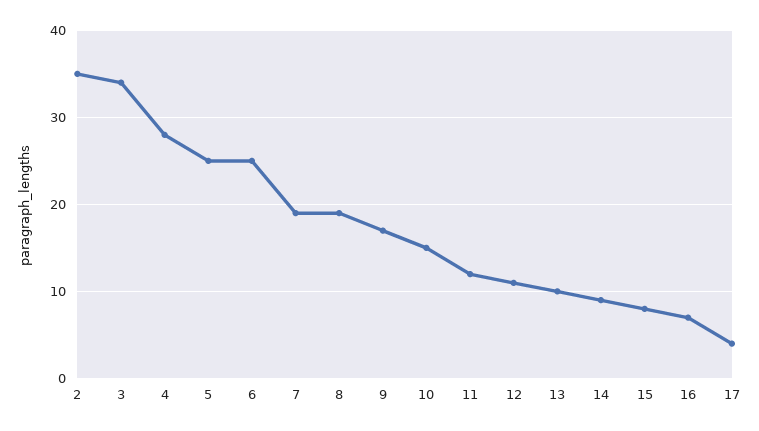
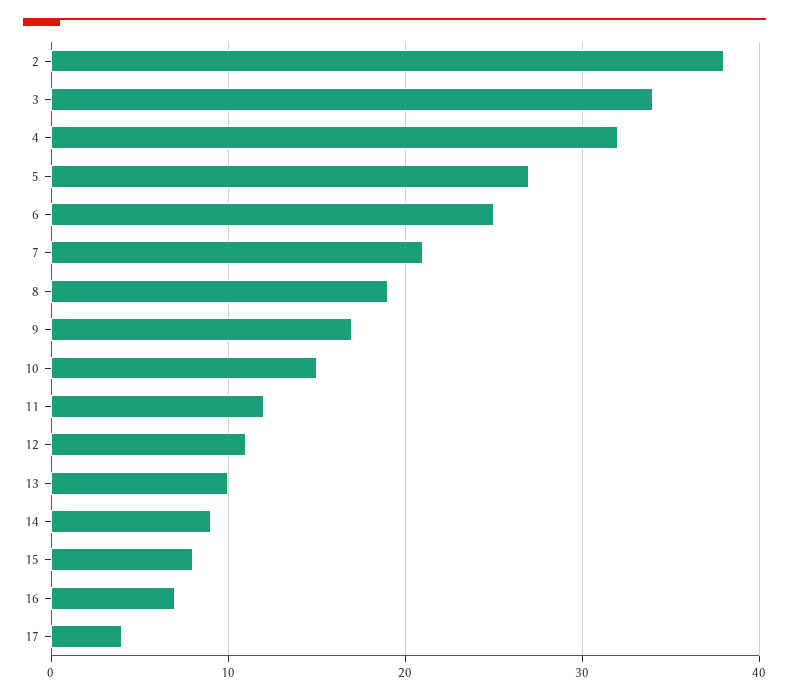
  {
-   "2": 35,
+   "2": 38,
    "3": 34,
-   "4": 28,
+   "4": 32,
-   "5": 25,
+   "5": 27,
    "6": 25,
-   "7": 19,
+   "7": 21,
    "8": 19,
    "9": 17,
    "10": 15,
    "11": 12,
    "12": 11,
    "13": 10,
    "14": 9,
    "15": 8,
    "16": 7,
    "17": 4
  }

